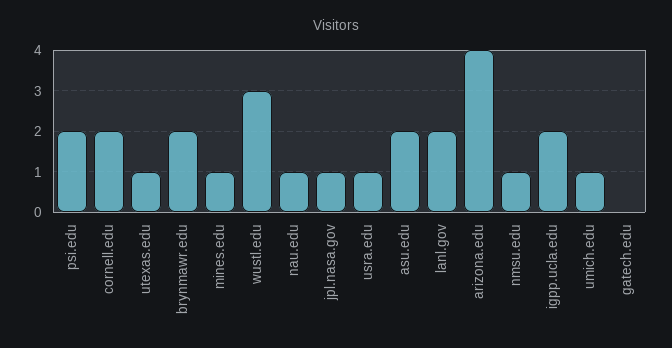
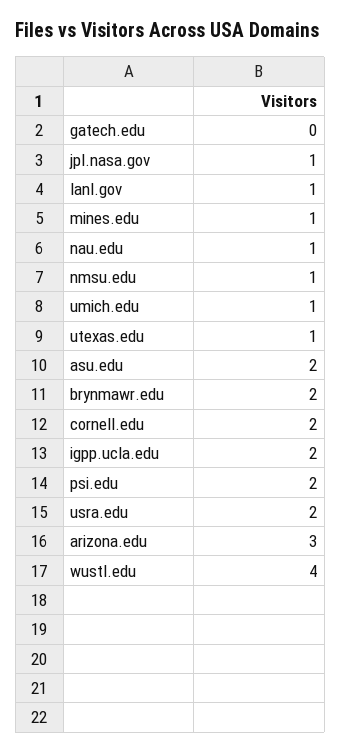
  {
    "psi.edu": 2,
    "cornell.edu": 2,
    "utexas.edu": 1,
    "brynmawr.edu": 2,
    "mines.edu": 1,
-   "wustl.edu": 3,
+   "wustl.edu": 4,
    "nau.edu": 1,
    "jpl.nasa.gov": 1,
-   "usra.edu": 1,
+   "usra.edu": 2,
    "asu.edu": 2,
-   "lanl.gov": 2,
+   "lanl.gov": 1,
-   "arizona.edu": 4,
+   "arizona.edu": 3,
    "nmsu.edu": 1,
    "igpp.ucla.edu": 2,
    "umich.edu": 1,
    "gatech.edu": 0
  }

